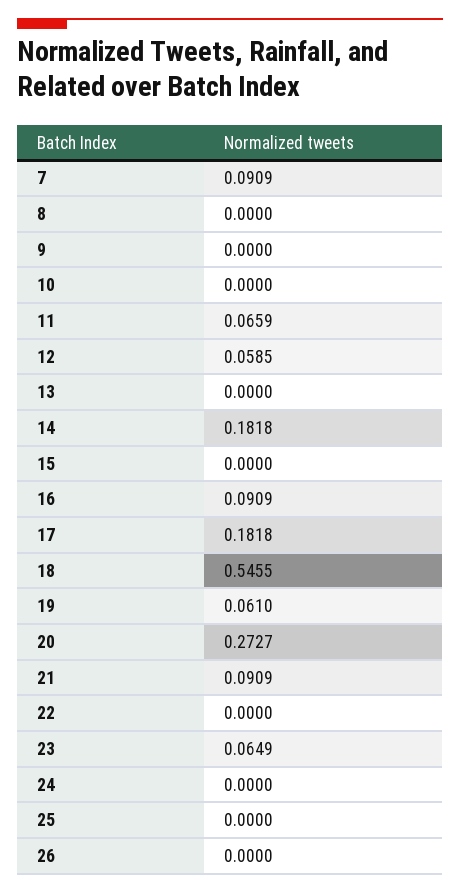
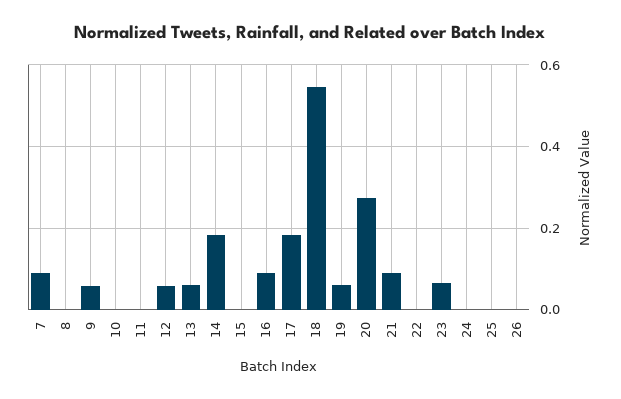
  {
    "7": 0.0909,
    "8": 0,
-   "9": 0,
+   "9": 0.06,
    "10": 0,
-   "11": 0.0659,
+   "11": 0,
    "12": 0.0585,
-   "13": 0,
+   "13": 0.06,
    "14": 0.1818,
    "15": 0,
    "16": 0.0909,
    "17": 0.1818,
    "18": 0.5455,
    "19": 0.061,
    "20": 0.2727,
    "21": 0.0909,
    "22": 0,
    "23": 0.0649,
    "24": 0,
    "25": 0,
    "26": 0
  }

